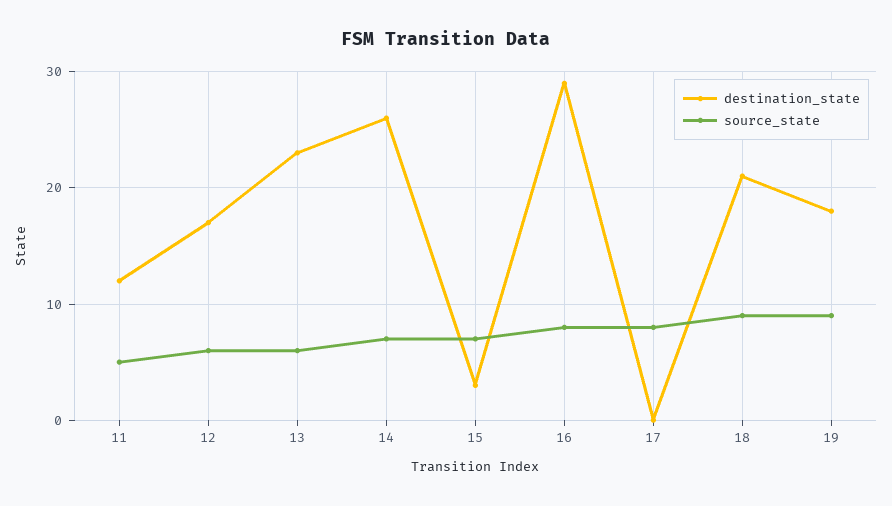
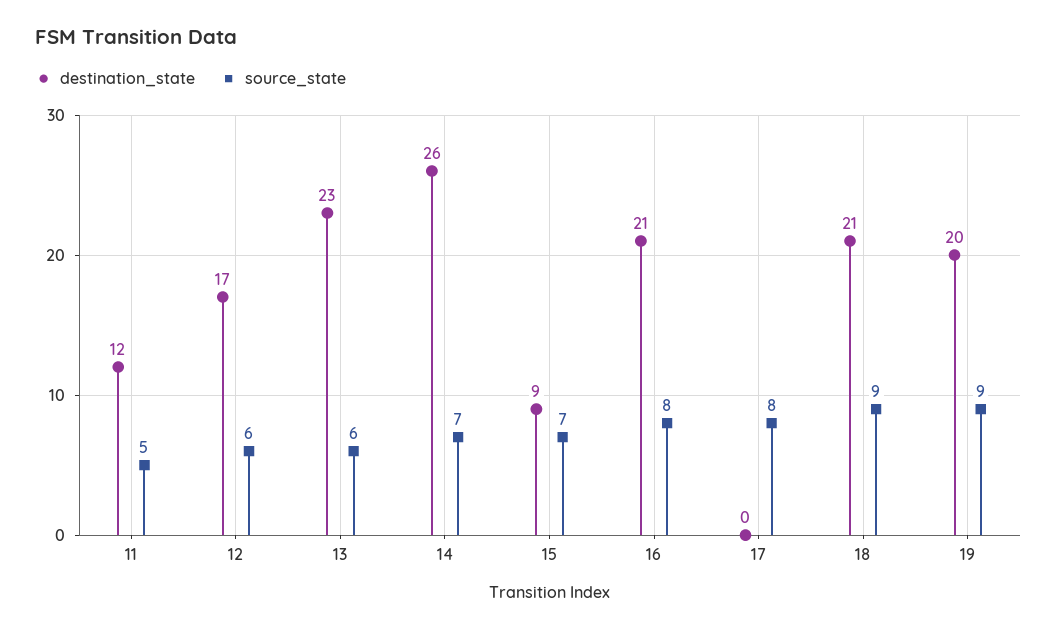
  {
    "destination_state": {
      "11": 12,
      "12": 17,
      "13": 23,
      "14": 26,
-     "15": 3,
+     "15": 9,
-     "16": 29,
+     "16": 21,
      "17": 0,
      "18": 21,
-     "19": 18
+     "19": 20
    },
    "source_state": {
      "11": 5,
      "12": 6,
      "13": 6,
      "14": 7,
      "15": 7,
      "16": 8,
      "17": 8,
      "18": 9,
      "19": 9
    }
  }

